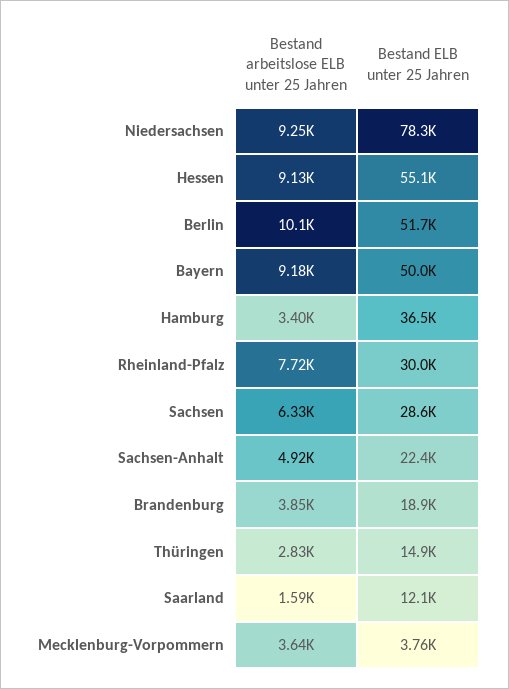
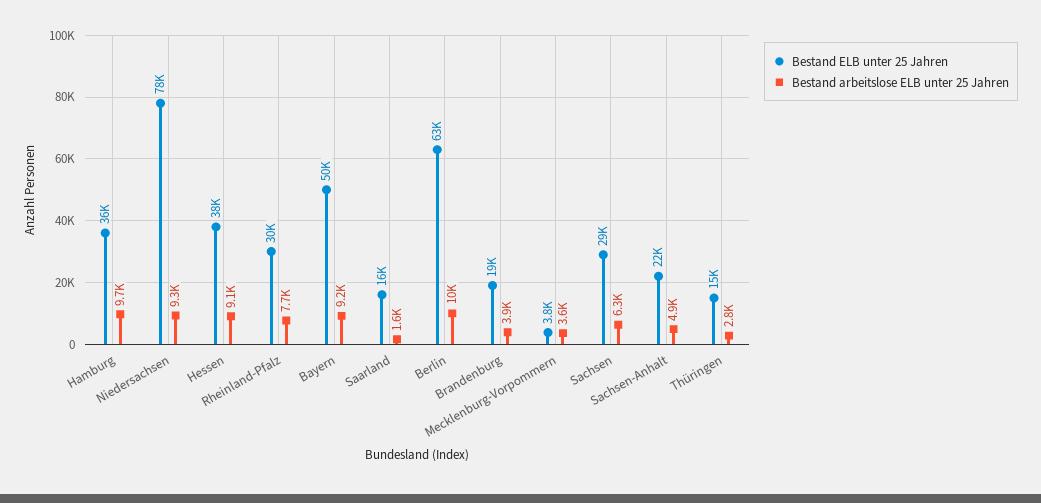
  {
    "Bestand arbeitslose ELB unter 25 Jahren": {
      "Niedersachsen": 9250,
      "Hessen": 9130,
      "Berlin": 10100,
      "Bayern": 9180,
-     "Hamburg": 3400,
+     "Hamburg": 9700,
      "Rheinland-Pfalz": 7720,
      "Sachsen": 6330,
      "Sachsen-Anhalt": 4920,
      "Brandenburg": 3850,
      "Thüringen": 2830,
      "Saarland": 1590,
      "Mecklenburg-Vorpommern": 3640
    },
    "Bestand ELB unter 25 Jahren": {
      "Niedersachsen": 78300,
-     "Hessen": 55100,
+     "Hessen": 38000,
-     "Berlin": 51700,
+     "Berlin": 63000,
      "Bayern": 50000,
      "Hamburg": 36500,
      "Rheinland-Pfalz": 30000,
      "Sachsen": 28600,
      "Sachsen-Anhalt": 22400,
      "Brandenburg": 18900,
      "Thüringen": 14900,
-     "Saarland": 12100,
+     "Saarland": 16000,
      "Mecklenburg-Vorpommern": 3760
    }
  }

